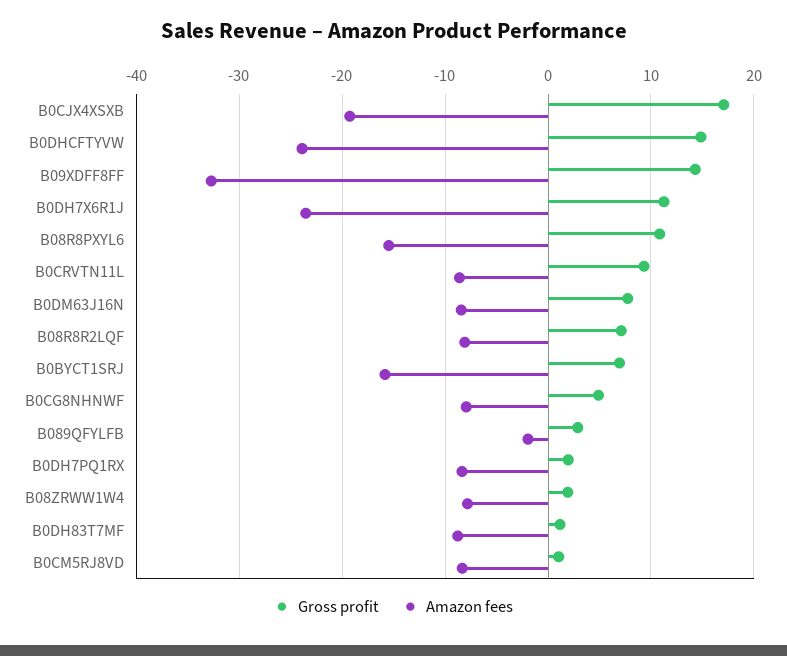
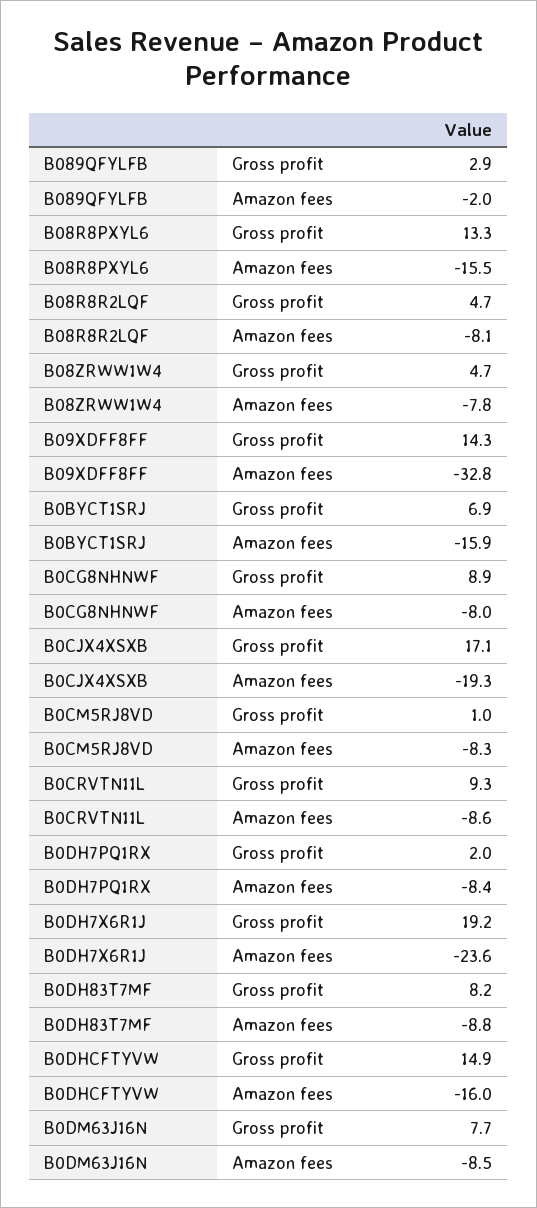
  {
    "Gross profit": {
      "B0CJX4XSXB": 17.1,
      "B0DHCFTYVW": 14.9,
      "B09XDFF8FF": 14.3,
-     "B0DH7X6R1J": 11,
+     "B0DH7X6R1J": 19.2,
-     "B08R8PXYL6": 11,
+     "B08R8PXYL6": 13.3,
      "B0CRVTN11L": 9.3,
      "B0DM63J16N": 7.7,
-     "B08R8R2LQF": 7,
+     "B08R8R2LQF": 4.7,
      "B0BYCT1SRJ": 6.9,
-     "B0CG8NHNWF": 5,
+     "B0CG8NHNWF": 8.9,
      "B089QFYLFB": 2.9,
      "B0DH7PQ1RX": 2,
-     "B08ZRWW1W4": 2,
+     "B08ZRWW1W4": 4.7,
-     "B0DH83T7MF": 1,
+     "B0DH83T7MF": 8.2,
      "B0CM5RJ8VD": 1
    },
    "Amazon fees": {
      "B0CJX4XSXB": -19.3,
-     "B0DHCFTYVW": -24,
+     "B0DHCFTYVW": -16,
      "B09XDFF8FF": -32.8,
      "B0DH7X6R1J": -23.6,
      "B08R8PXYL6": -15.5,
      "B0CRVTN11L": -8.6,
      "B0DM63J16N": -8.5,
      "B08R8R2LQF": -8.1,
      "B0BYCT1SRJ": -15.9,
      "B0CG8NHNWF": -8,
      "B089QFYLFB": -2,
      "B0DH7PQ1RX": -8.4,
      "B08ZRWW1W4": -7.8,
      "B0DH83T7MF": -8.8,
      "B0CM5RJ8VD": -8.3
    }
  }

